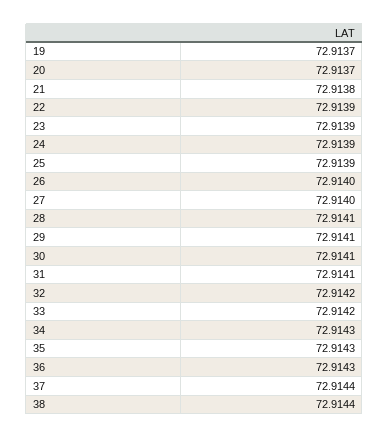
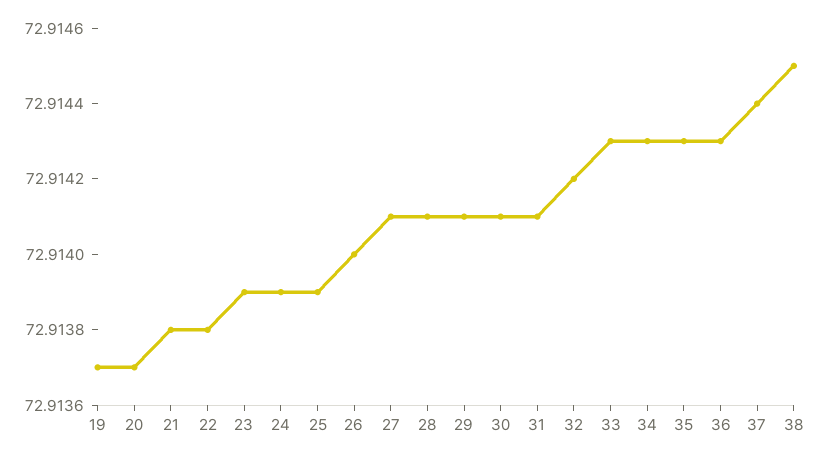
  {
    "19": 72.9137,
    "20": 72.9137,
    "21": 72.9138,
-   "22": 72.9139,
+   "22": 72.9138,
    "23": 72.9139,
    "24": 72.9139,
    "25": 72.9139,
    "26": 72.914,
-   "27": 72.914,
+   "27": 72.9141,
    "28": 72.9141,
    "29": 72.9141,
    "30": 72.9141,
    "31": 72.9141,
    "32": 72.9142,
-   "33": 72.9142,
+   "33": 72.9143,
    "34": 72.9143,
    "35": 72.9143,
    "36": 72.9143,
    "37": 72.9144,
-   "38": 72.9144
+   "38": 72.9145
  }

